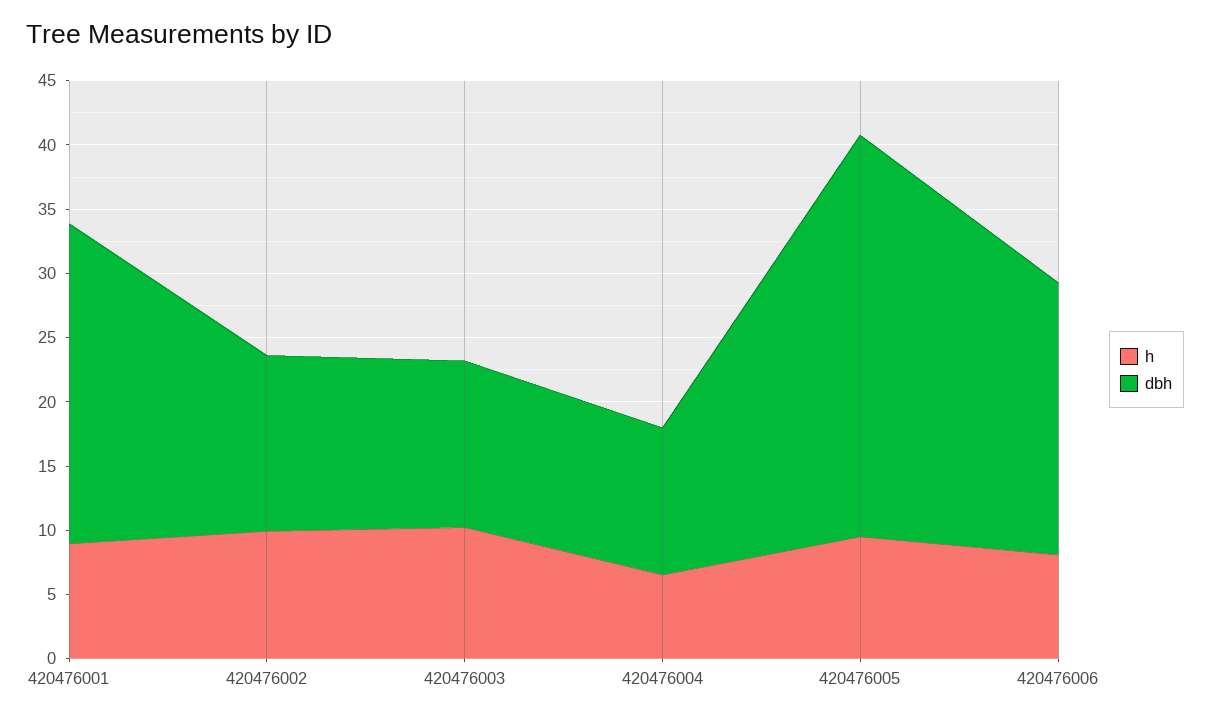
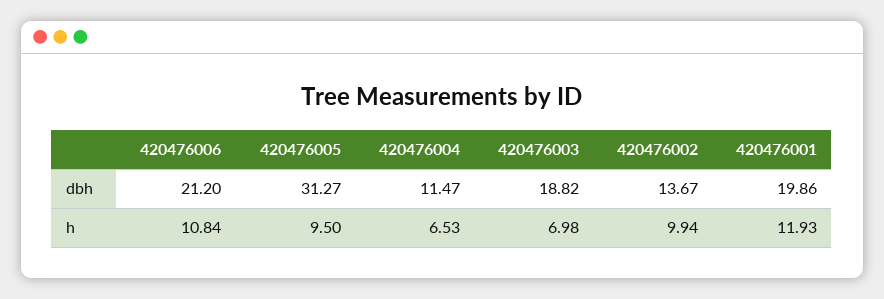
  {
    "h": {
-     "420476001": 9,
+     "420476001": 11.93,
      "420476002": 9.94,
-     "420476003": 10,
+     "420476003": 6.98,
      "420476004": 6.53,
      "420476005": 9.5,
-     "420476006": 8
+     "420476006": 10.84
    },
    "dbh": {
-     "420476001": 25,
+     "420476001": 19.86,
      "420476002": 13.67,
-     "420476003": 13,
+     "420476003": 18.82,
      "420476004": 11.47,
      "420476005": 31.27,
      "420476006": 21.2
    }
  }

